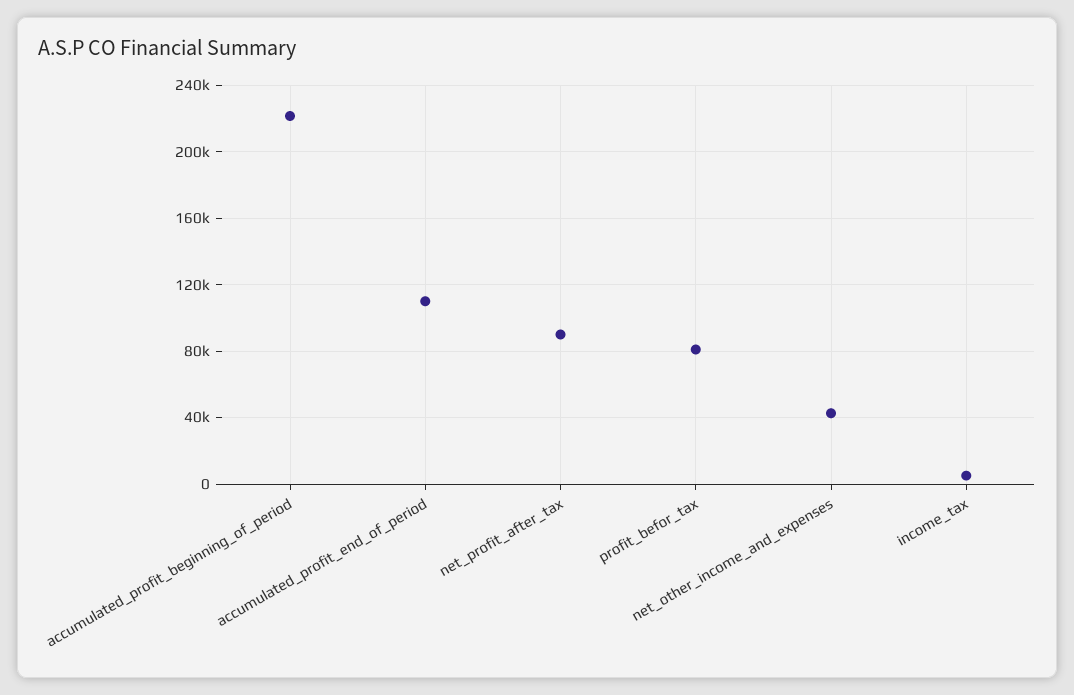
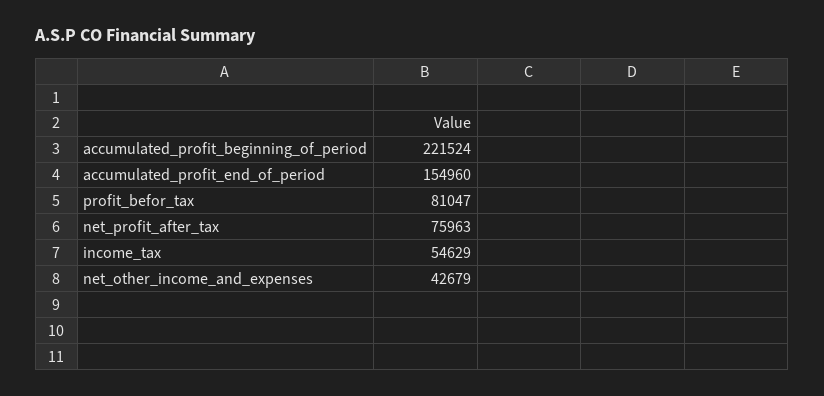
  {
    "accumulated_profit_beginning_of_period": 221524,
-   "accumulated_profit_end_of_period": 110000,
+   "accumulated_profit_end_of_period": 154960,
-   "net_profit_after_tax": 90000,
+   "net_profit_after_tax": 75963,
    "profit_befor_tax": 81047,
    "net_other_income_and_expenses": 42679,
-   "income_tax": 5000
+   "income_tax": 54629
  }

